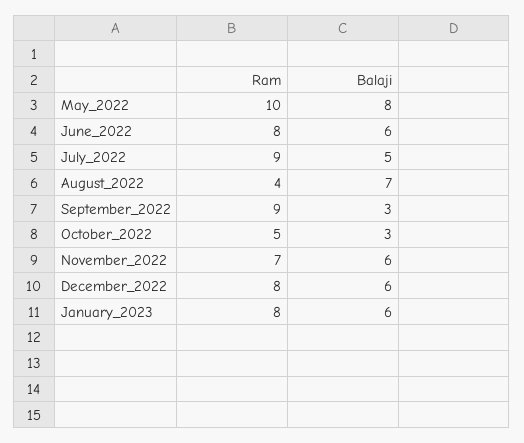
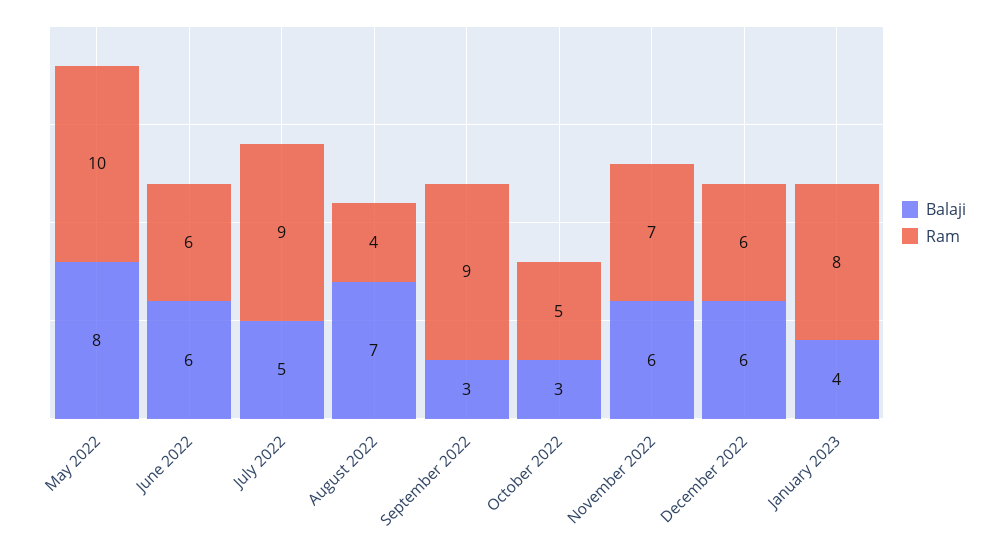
  {
    "Ram": {
      "May_2022": 10,
-     "June_2022": 8,
+     "June_2022": 6,
      "July_2022": 9,
      "August_2022": 4,
      "September_2022": 9,
      "October_2022": 5,
      "November_2022": 7,
-     "December_2022": 8,
+     "December_2022": 6,
      "January_2023": 8
    },
    "Balaji": {
      "May_2022": 8,
      "June_2022": 6,
      "July_2022": 5,
      "August_2022": 7,
      "September_2022": 3,
      "October_2022": 3,
      "November_2022": 6,
      "December_2022": 6,
-     "January_2023": 6
+     "January_2023": 4
    }
  }

